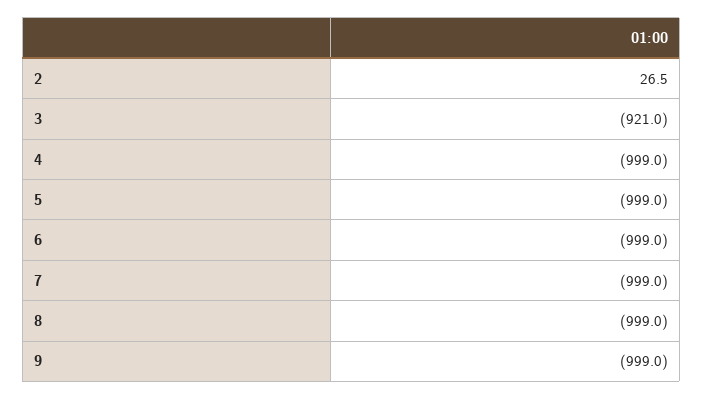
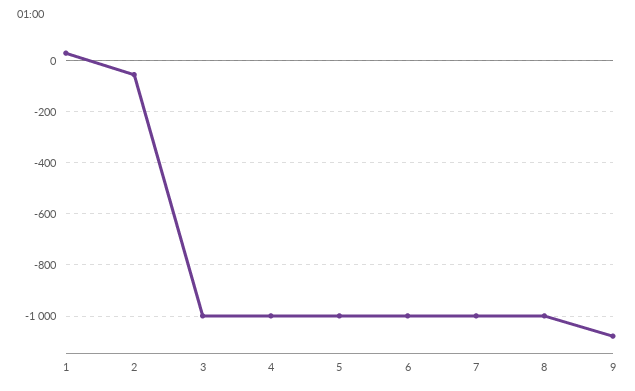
  {
-   "2": 26.5,
+   "2": -50,
-   "3": -921,
+   "3": -1000,
    "4": -999,
    "5": -999,
    "6": -999,
    "7": -999,
    "8": -999,
-   "9": -999
+   "9": -1075,
+   "1": 25
  }

